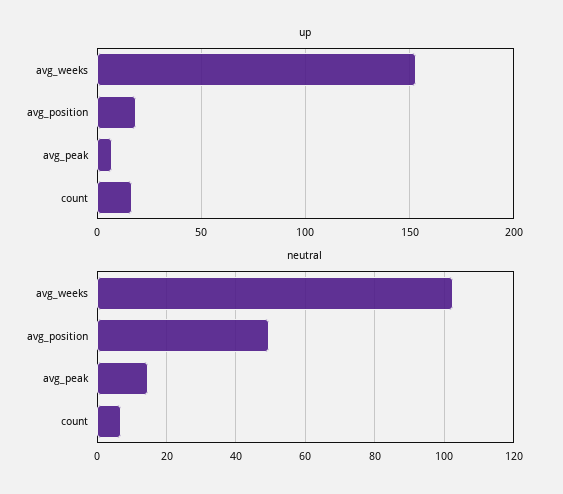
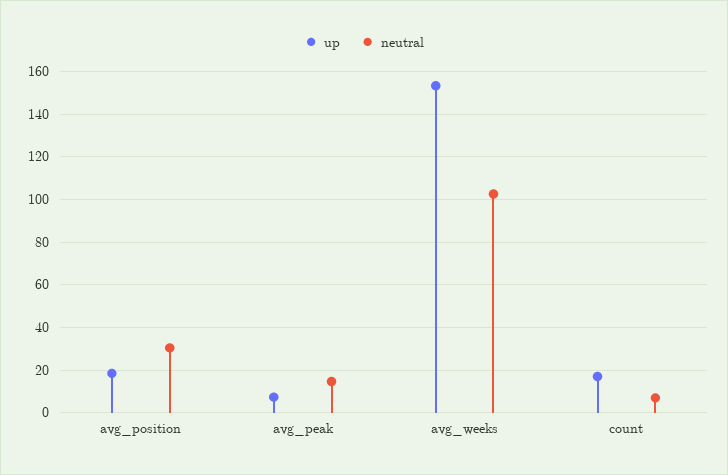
  {
    "up": {
      "avg_weeks": 155,
      "avg_position": 20,
      "avg_peak": 5,
      "count": 15
    },
    "neutral": {
      "avg_weeks": 102,
-     "avg_position": 50,
+     "avg_position": 30,
      "avg_peak": 14,
      "count": 8
    }
  }

